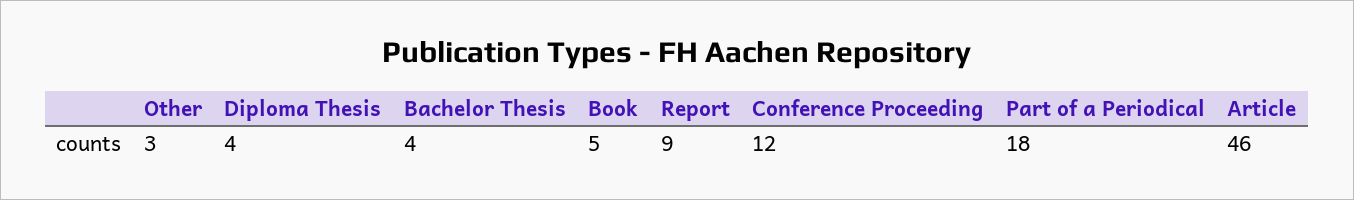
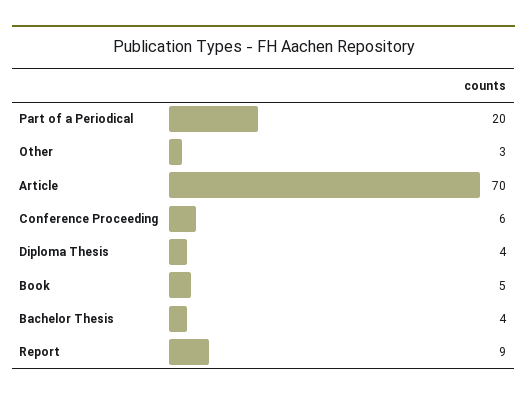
  {
    "Other": 3,
    "Diploma Thesis": 4,
    "Bachelor Thesis": 4,
    "Book": 5,
    "Report": 9,
-   "Conference Proceeding": 12,
+   "Conference Proceeding": 6,
-   "Part of a Periodical": 18,
+   "Part of a Periodical": 20,
-   "Article": 46
+   "Article": 70
  }

